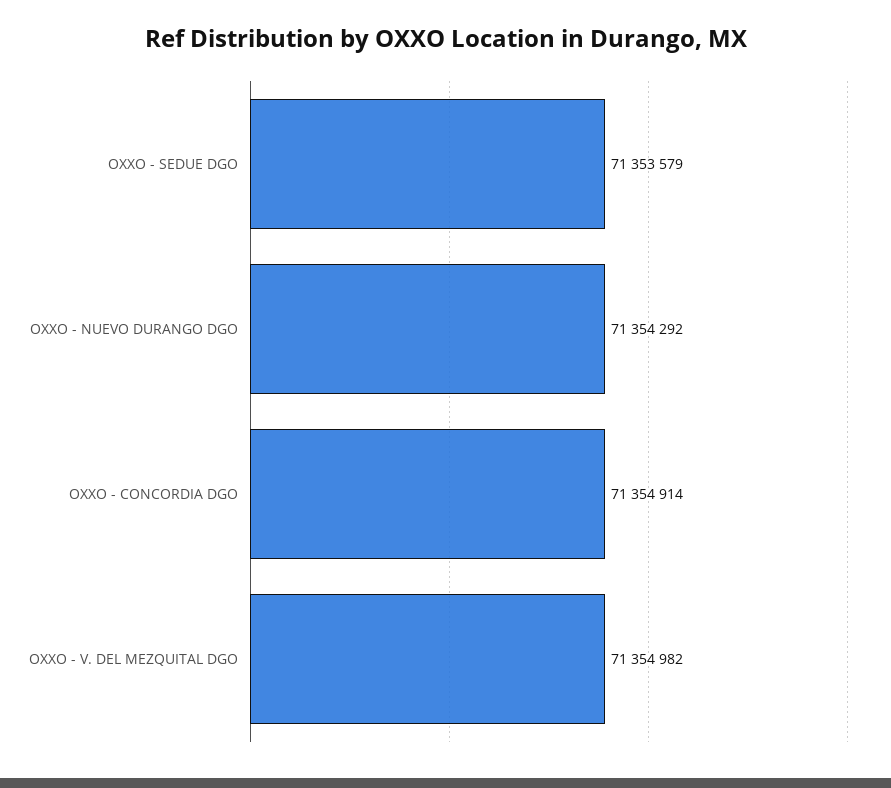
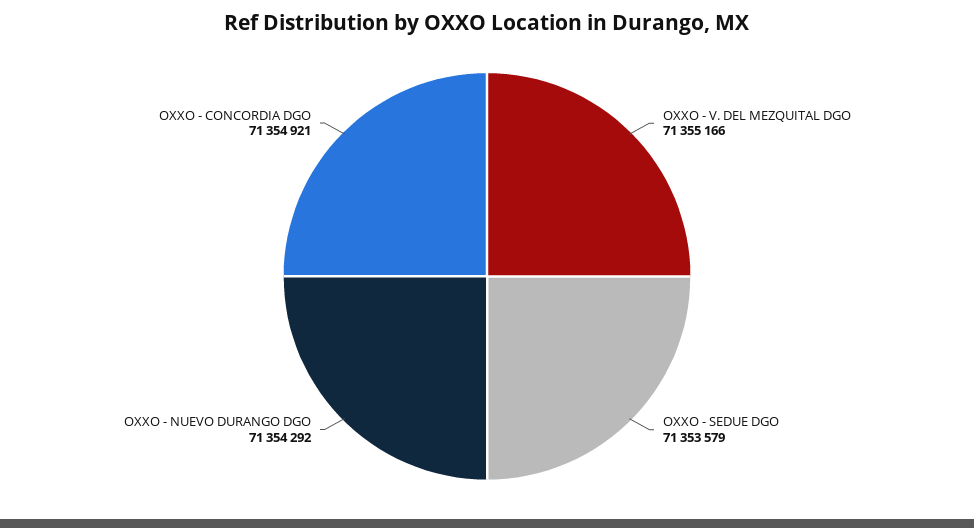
  {
    "OXXO - SEDUE DGO": 71353579,
    "OXXO - NUEVO DURANGO DGO": 71354292,
-   "OXXO - CONCORDIA DGO": 71354914,
+   "OXXO - CONCORDIA DGO": 71354921,
-   "OXXO - V. DEL MEZQUITAL DGO": 71354982
+   "OXXO - V. DEL MEZQUITAL DGO": 71355166
  }

